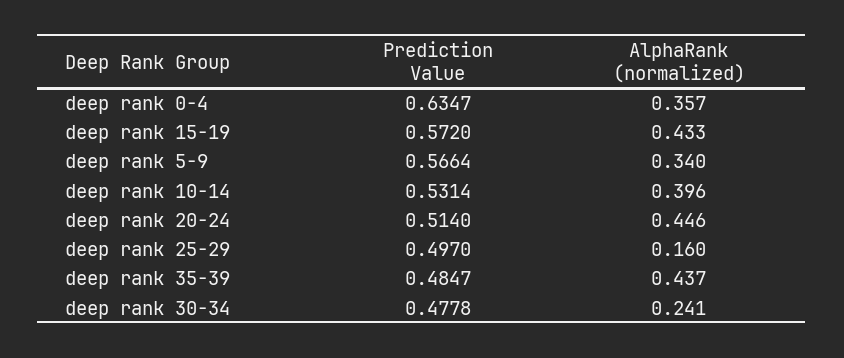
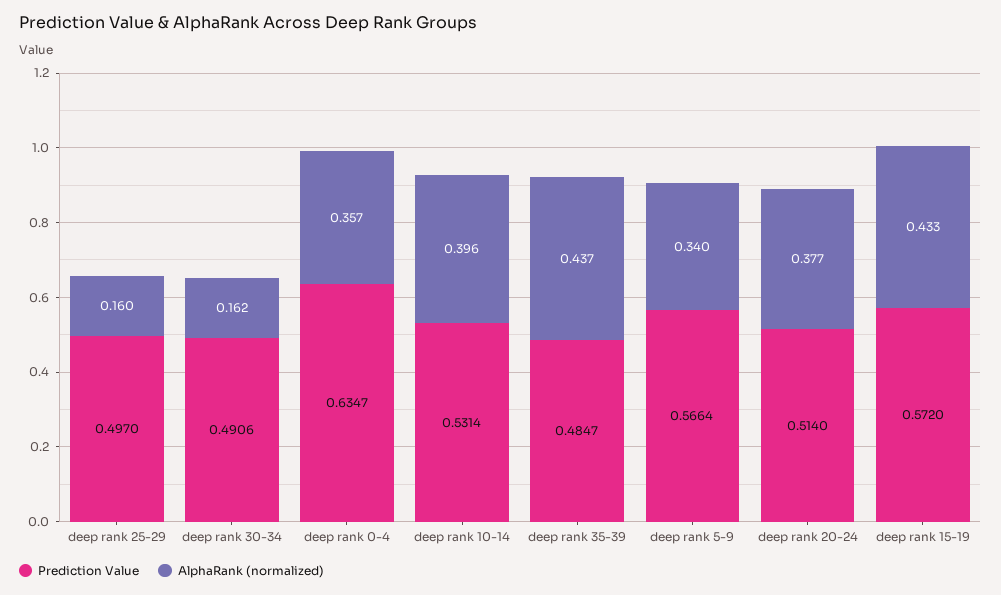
  {
    "Prediction Value": {
      "deep rank 0-4": 0.6347,
      "deep rank 15-19": 0.572,
      "deep rank 5-9": 0.5664,
      "deep rank 10-14": 0.5314,
      "deep rank 20-24": 0.514,
      "deep rank 25-29": 0.497,
      "deep rank 35-39": 0.4847,
-     "deep rank 30-34": 0.4778
+     "deep rank 30-34": 0.4906
    },
    "AlphaRank (normalized)": {
      "deep rank 0-4": 0.357,
      "deep rank 15-19": 0.433,
      "deep rank 5-9": 0.34,
      "deep rank 10-14": 0.396,
-     "deep rank 20-24": 0.446,
+     "deep rank 20-24": 0.377,
      "deep rank 25-29": 0.16,
      "deep rank 35-39": 0.437,
-     "deep rank 30-34": 0.241
+     "deep rank 30-34": 0.162
    }
  }

